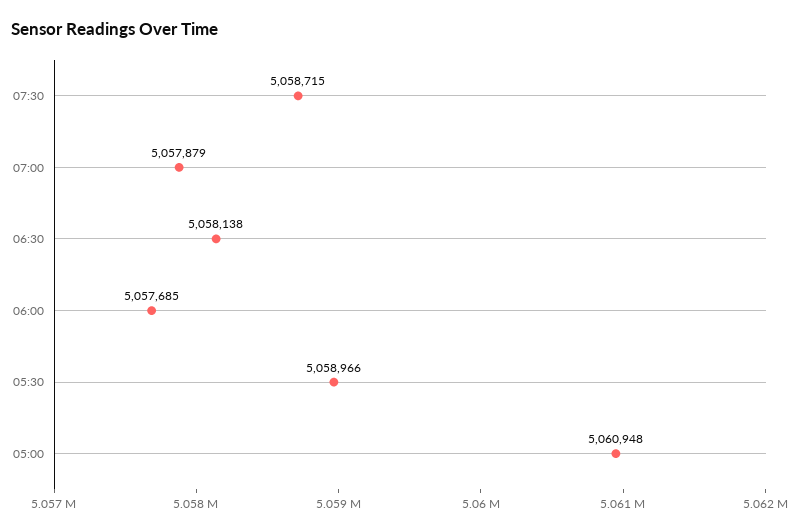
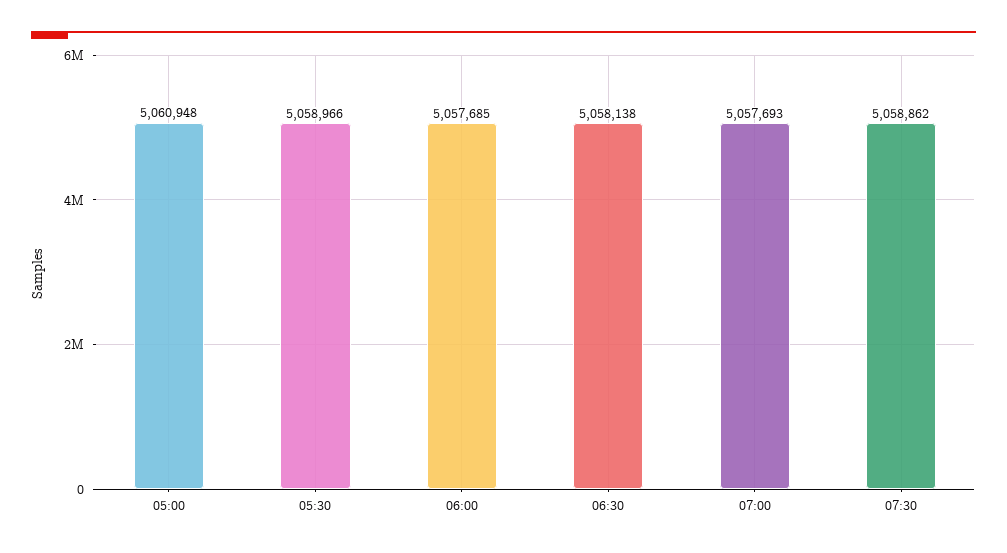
  {
-   "07:30": 5058715,
+   "07:30": 5058862,
-   "07:00": 5057879,
+   "07:00": 5057693,
    "06:30": 5058138,
    "06:00": 5057685,
    "05:30": 5058966,
    "05:00": 5060948
  }

